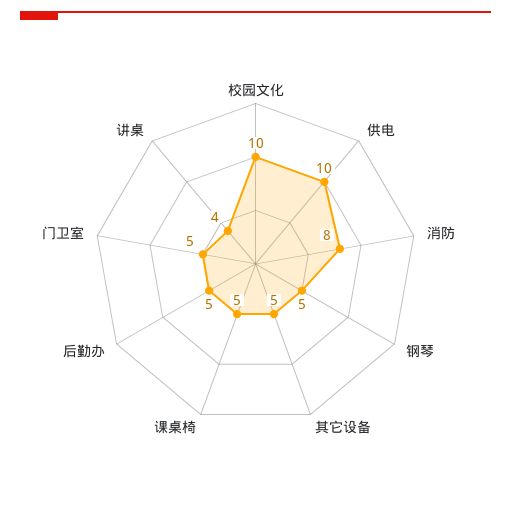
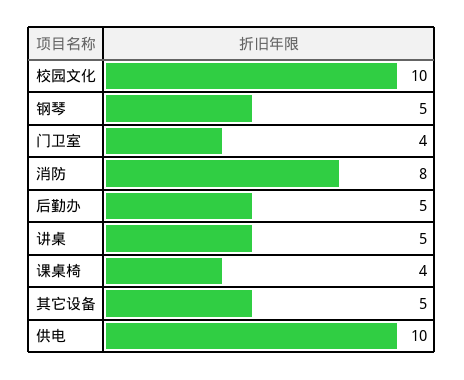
  {
    "校园文化": 10,
    "供电": 10,
    "消防": 8,
    "钢琴": 5,
    "其它设备": 5,
-   "课桌椅": 5,
+   "课桌椅": 4,
    "后勤办": 5,
-   "门卫室": 5,
+   "门卫室": 4,
-   "讲桌": 4
+   "讲桌": 5
  }

